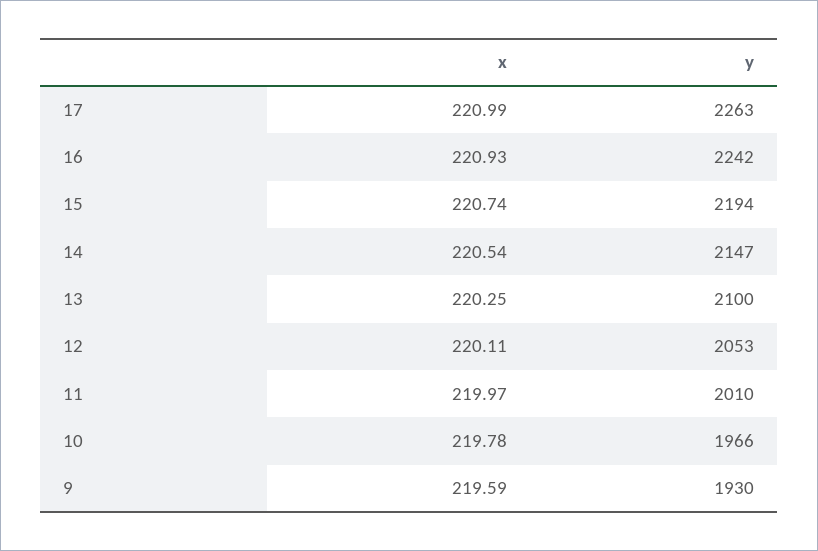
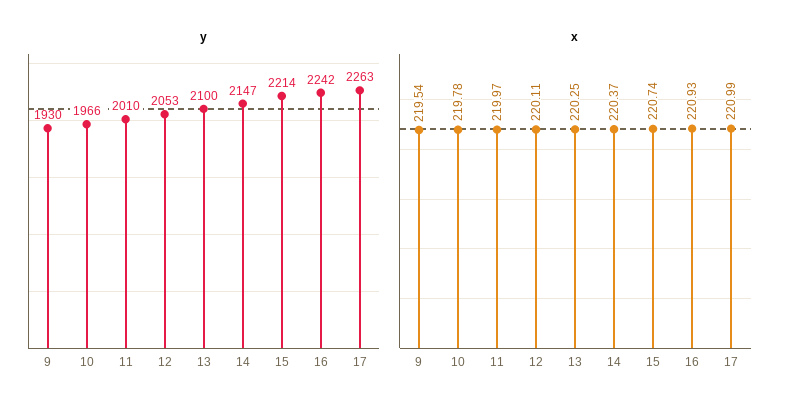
  {
    "x": {
      "17": 220.99,
      "16": 220.93,
      "15": 220.74,
-     "14": 220.54,
+     "14": 220.37,
      "13": 220.25,
      "12": 220.11,
      "11": 219.97,
      "10": 219.78,
-     "9": 219.59
+     "9": 219.54
    },
    "y": {
      "17": 2263,
      "16": 2242,
-     "15": 2194,
+     "15": 2214,
      "14": 2147,
      "13": 2100,
      "12": 2053,
      "11": 2010,
      "10": 1966,
      "9": 1930
    }
  }

